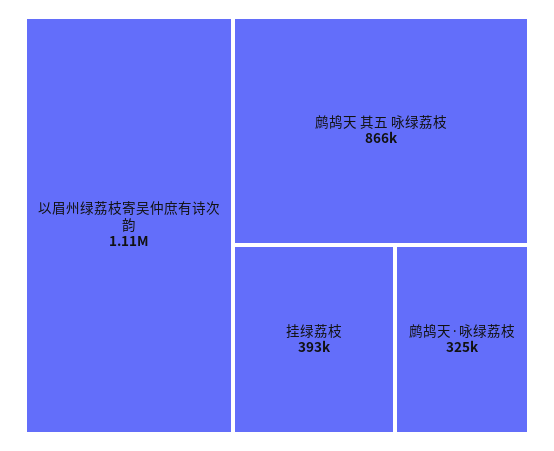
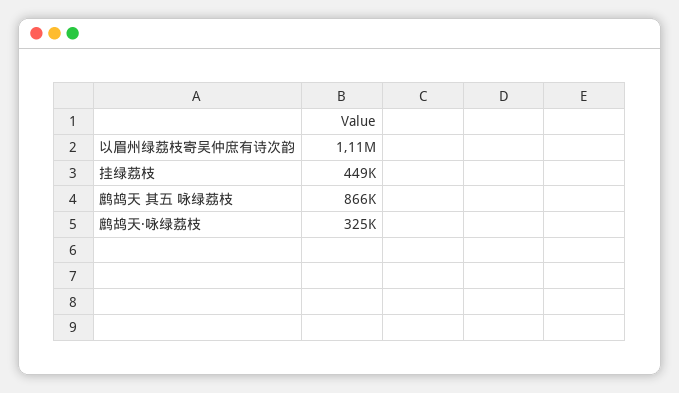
  {
    "以眉州绿荔枝寄吴仲庶有诗次韵": 1110000,
    "鹧鸪天 其五 咏绿荔枝": 866000,
-   "挂绿荔枝": 393000,
+   "挂绿荔枝": 449000,
    "鹧鸪天·咏绿荔枝": 325000
  }

